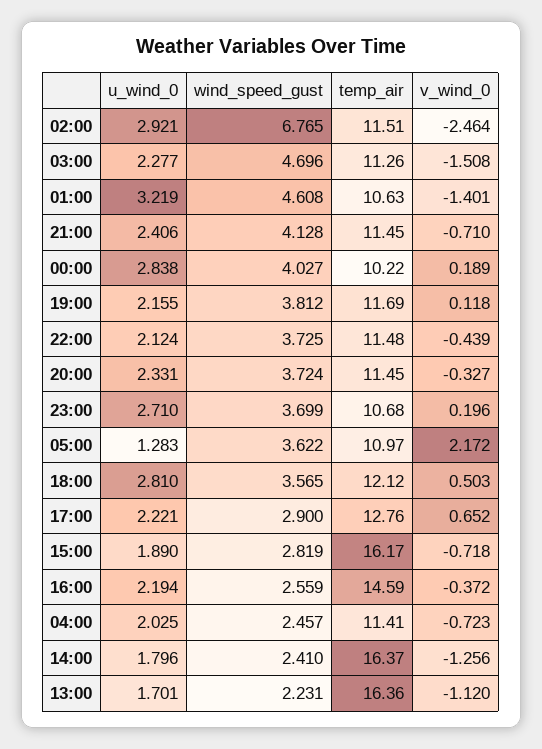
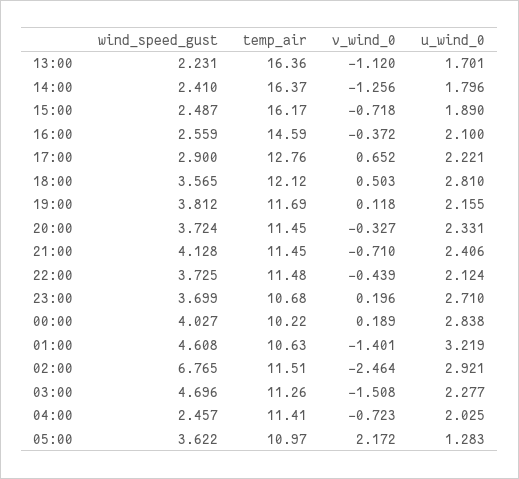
  {
    "u_wind_0": {
      "02:00": 2.921,
      "03:00": 2.277,
      "01:00": 3.219,
      "21:00": 2.406,
      "00:00": 2.838,
      "19:00": 2.155,
      "22:00": 2.124,
      "20:00": 2.331,
      "23:00": 2.71,
      "05:00": 1.283,
      "18:00": 2.81,
      "17:00": 2.221,
      "15:00": 1.89,
-     "16:00": 2.194,
+     "16:00": 2.1,
      "04:00": 2.025,
      "14:00": 1.796,
      "13:00": 1.701
    },
    "wind_speed_gust": {
      "02:00": 6.765,
      "03:00": 4.696,
      "01:00": 4.608,
      "21:00": 4.128,
      "00:00": 4.027,
      "19:00": 3.812,
      "22:00": 3.725,
      "20:00": 3.724,
      "23:00": 3.699,
      "05:00": 3.622,
      "18:00": 3.565,
      "17:00": 2.9,
-     "15:00": 2.819,
+     "15:00": 2.487,
      "16:00": 2.559,
      "04:00": 2.457,
      "14:00": 2.41,
      "13:00": 2.231
    },
    "temp_air": {
      "02:00": 11.51,
      "03:00": 11.26,
      "01:00": 10.63,
      "21:00": 11.45,
      "00:00": 10.22,
      "19:00": 11.69,
      "22:00": 11.48,
      "20:00": 11.45,
      "23:00": 10.68,
      "05:00": 10.97,
      "18:00": 12.12,
      "17:00": 12.76,
      "15:00": 16.17,
      "16:00": 14.59,
      "04:00": 11.41,
      "14:00": 16.37,
      "13:00": 16.36
    },
    "v_wind_0": {
      "02:00": -2.464,
      "03:00": -1.508,
      "01:00": -1.401,
      "21:00": -0.71,
      "00:00": 0.189,
      "19:00": 0.118,
      "22:00": -0.439,
      "20:00": -0.327,
      "23:00": 0.196,
      "05:00": 2.172,
      "18:00": 0.503,
      "17:00": 0.652,
      "15:00": -0.718,
      "16:00": -0.372,
      "04:00": -0.723,
      "14:00": -1.256,
      "13:00": -1.12
    }
  }

